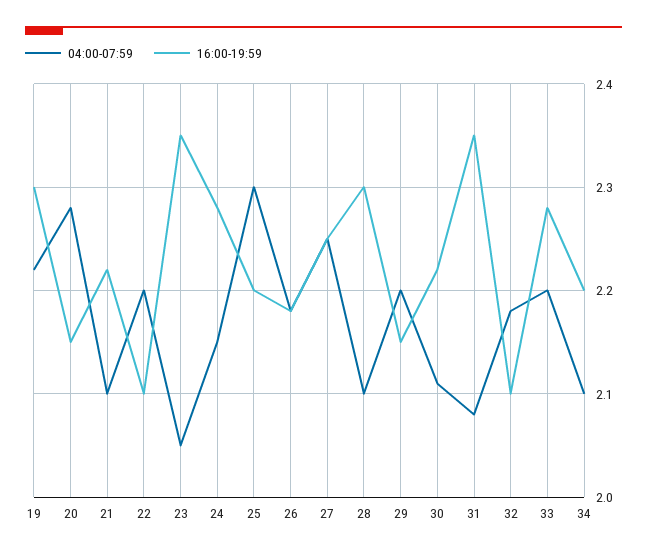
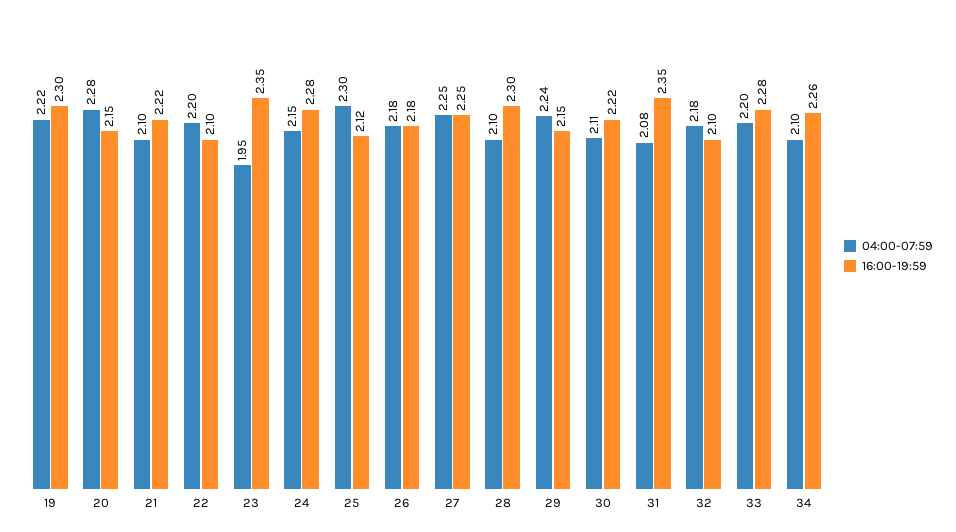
  {
    "04:00-07:59": {
      "19": 2.22,
      "20": 2.28,
      "21": 2.1,
      "22": 2.2,
-     "23": 2.05,
+     "23": 1.95,
      "24": 2.15,
      "25": 2.3,
      "26": 2.18,
      "27": 2.25,
      "28": 2.1,
-     "29": 2.2,
+     "29": 2.24,
      "30": 2.11,
      "31": 2.08,
      "32": 2.18,
      "33": 2.2,
      "34": 2.1
    },
    "16:00-19:59": {
      "19": 2.3,
      "20": 2.15,
      "21": 2.22,
      "22": 2.1,
      "23": 2.35,
      "24": 2.28,
-     "25": 2.2,
+     "25": 2.12,
      "26": 2.18,
      "27": 2.25,
      "28": 2.3,
      "29": 2.15,
      "30": 2.22,
      "31": 2.35,
      "32": 2.1,
      "33": 2.28,
-     "34": 2.2
+     "34": 2.26
    }
  }

